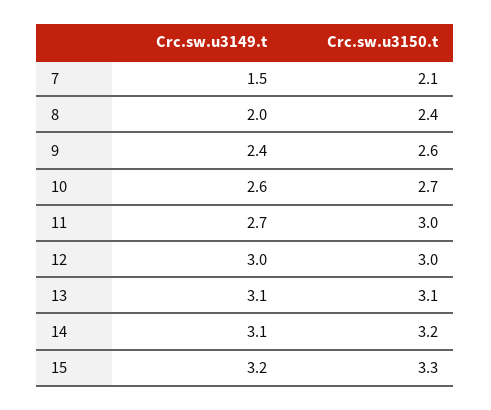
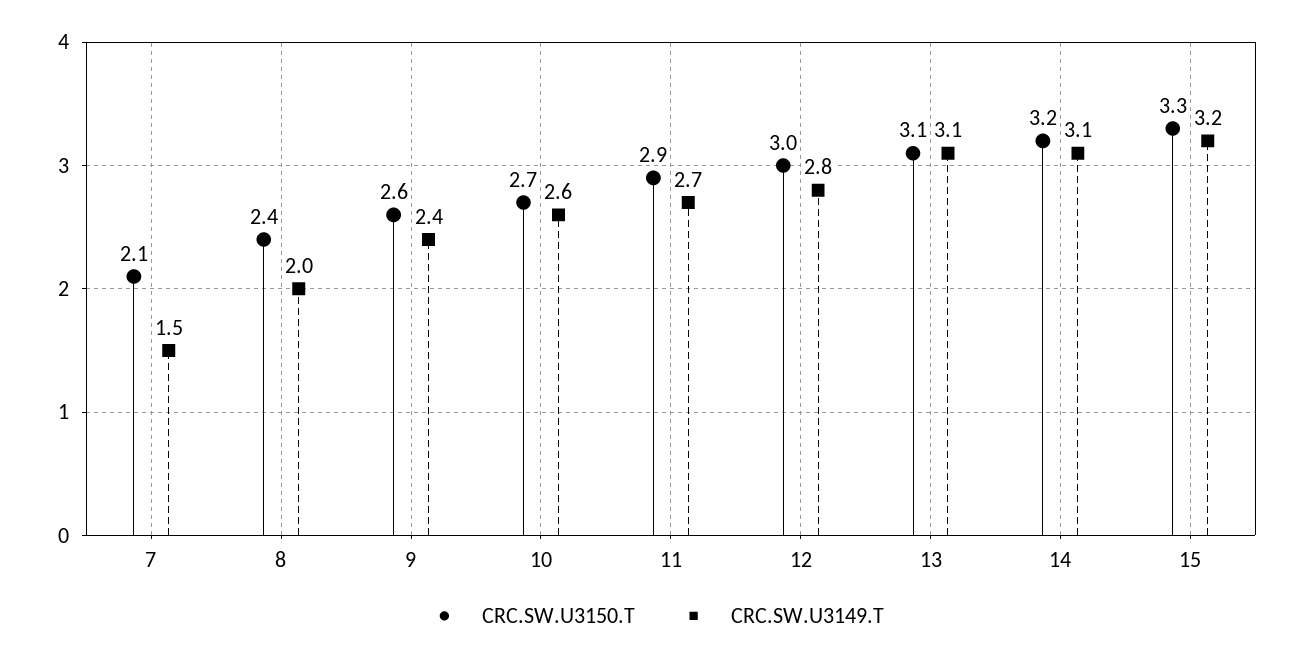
  {
    "Crc.sw.u3149.t": {
      "7": 1.5,
      "8": 2,
      "9": 2.4,
      "10": 2.6,
      "11": 2.7,
-     "12": 3,
+     "12": 2.8,
      "13": 3.1,
      "14": 3.1,
      "15": 3.2
    },
    "Crc.sw.u3150.t": {
      "7": 2.1,
      "8": 2.4,
      "9": 2.6,
      "10": 2.7,
-     "11": 3,
+     "11": 2.9,
      "12": 3,
      "13": 3.1,
      "14": 3.2,
      "15": 3.3
    }
  }

